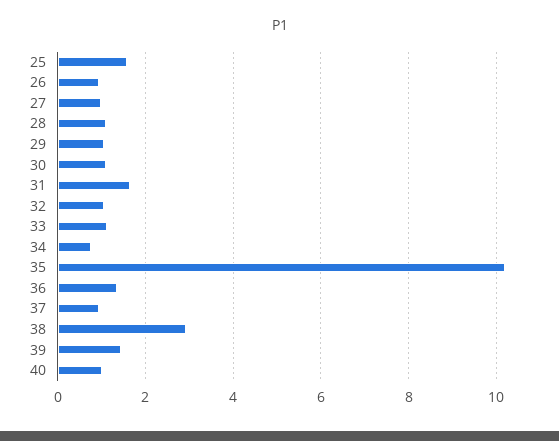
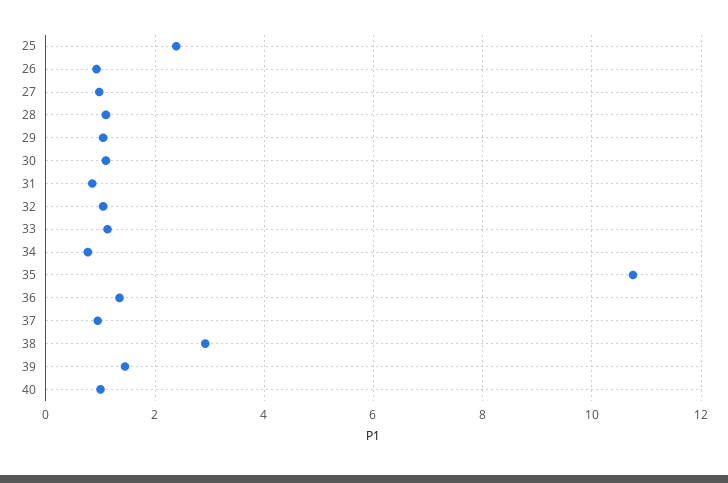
  {
-   "25": 1.6,
+   "25": 2.4,
    "26": 1,
    "27": 1,
    "28": 1.2,
    "29": 1,
    "30": 1.2,
-   "31": 1.6,
+   "31": 0.8,
    "32": 1,
    "33": 1.2,
    "34": 0.8,
-   "35": 10.2,
+   "35": 10.8,
    "36": 1.4,
    "37": 1,
    "38": 3,
    "39": 1.4,
    "40": 1
  }

